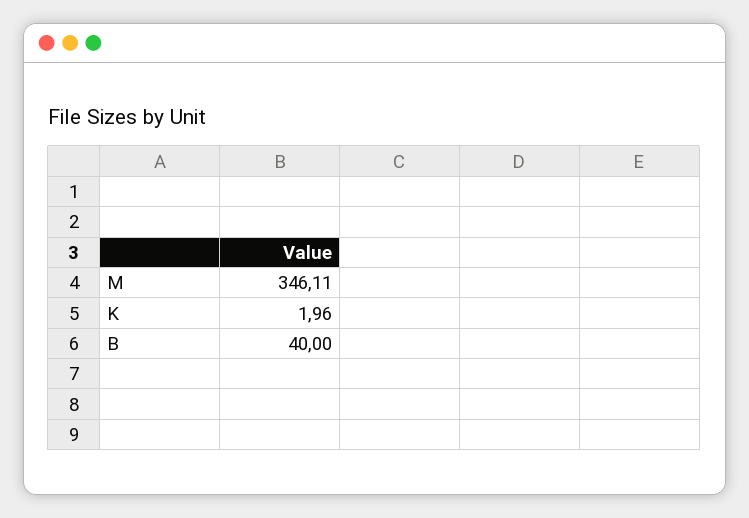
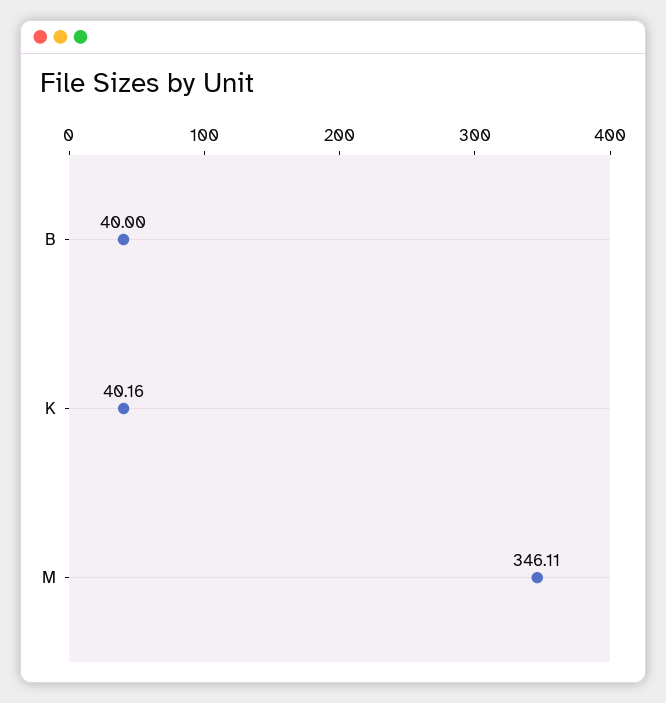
  {
    "M": 346.11,
-   "K": 1.96,
+   "K": 40.16,
    "B": 40
  }

